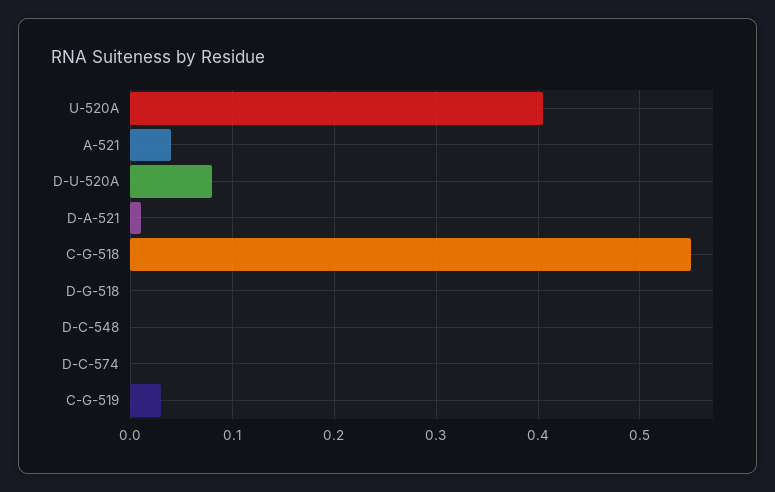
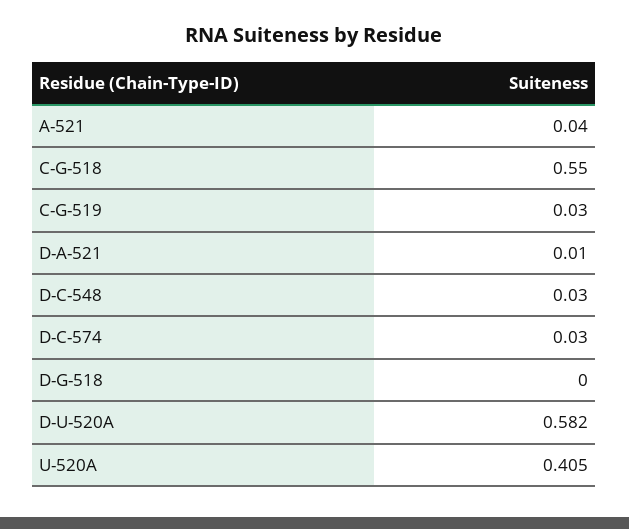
  {
    "U-520A": 0.405,
    "A-521": 0.04,
-   "D-U-520A": 0.08,
+   "D-U-520A": 0.582,
    "D-A-521": 0.01,
    "C-G-518": 0.55,
    "D-G-518": 0,
-   "D-C-548": 0,
+   "D-C-548": 0.03,
-   "D-C-574": 0,
+   "D-C-574": 0.03,
    "C-G-519": 0.03
  }

